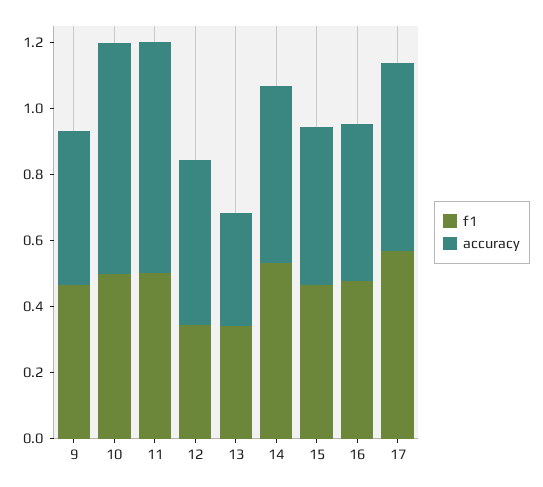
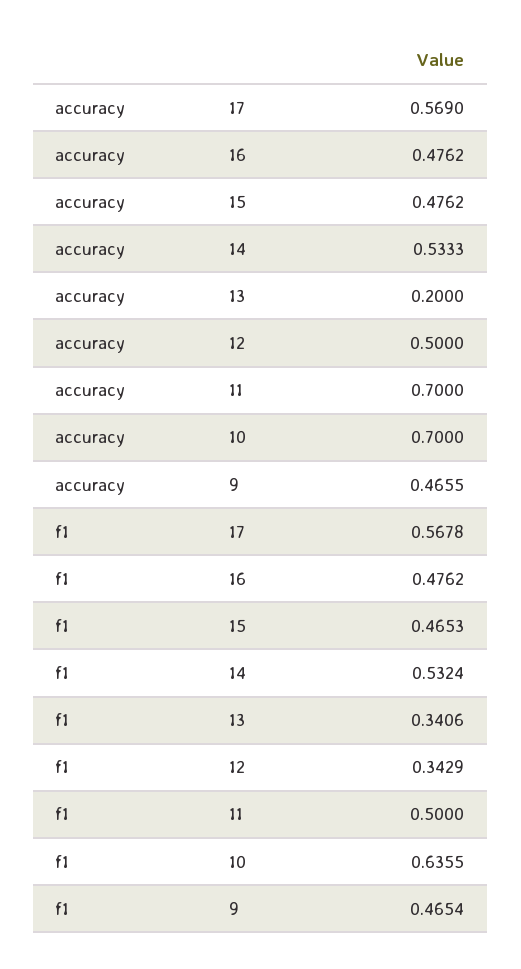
  {
    "f1": {
      "9": 0.4654,
-     "10": 0.5,
+     "10": 0.6355,
      "11": 0.5,
      "12": 0.3429,
      "13": 0.3406,
      "14": 0.5324,
      "15": 0.4653,
      "16": 0.4762,
      "17": 0.5678
    },
    "accuracy": {
      "9": 0.4655,
      "10": 0.7,
      "11": 0.7,
      "12": 0.5,
-     "13": 0.35,
+     "13": 0.2,
      "14": 0.5333,
      "15": 0.4762,
      "16": 0.4762,
      "17": 0.569
    }
  }

